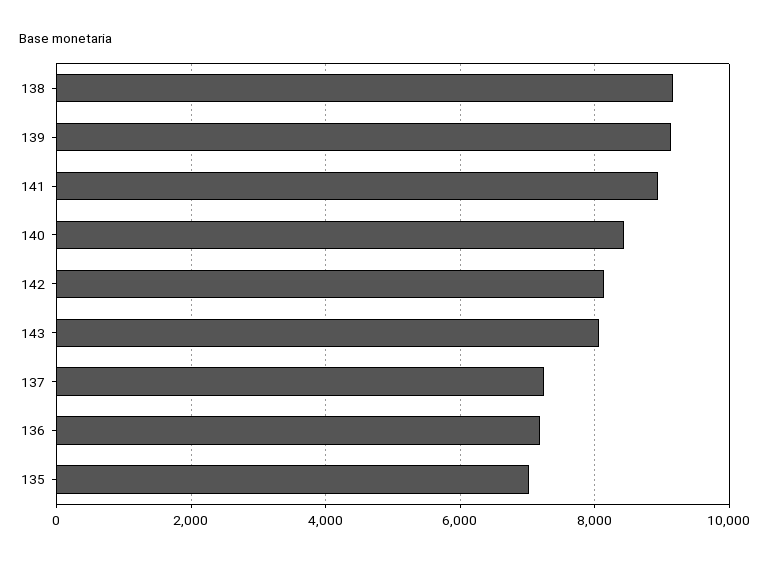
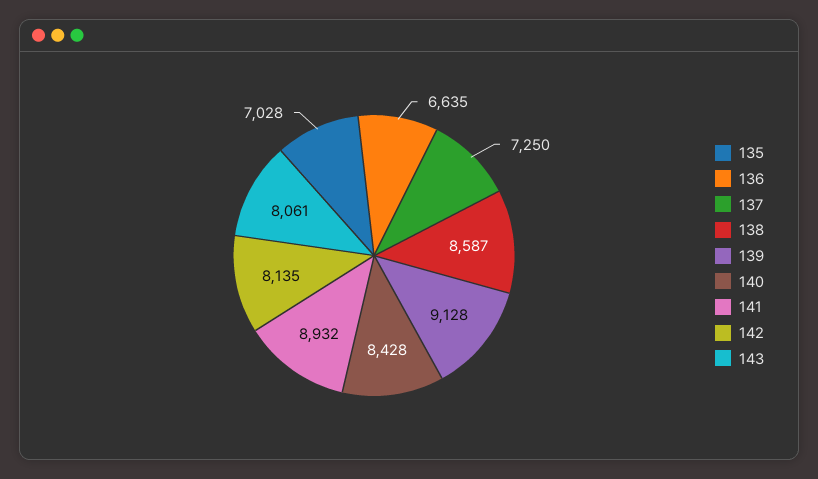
  {
-   "138": 9200,
+   "138": 8587,
    "139": 9128,
    "141": 8932,
    "140": 8428,
    "142": 8135,
    "143": 8061,
    "137": 7250,
-   "136": 7200,
+   "136": 6635,
    "135": 7028
  }

